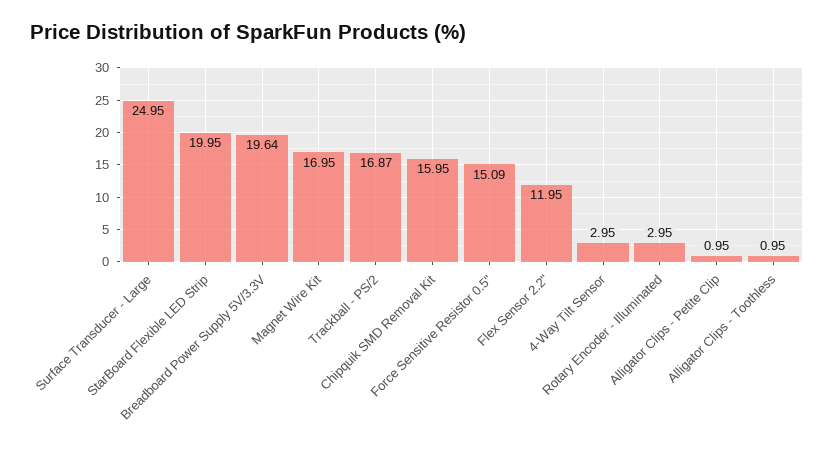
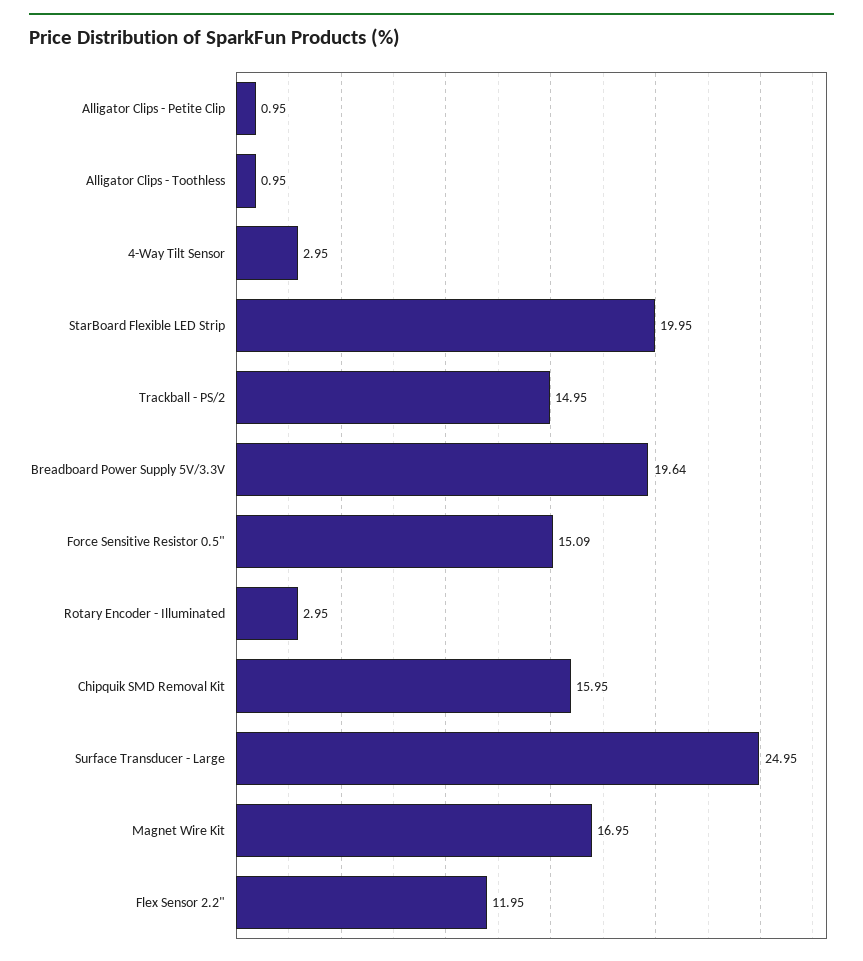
  {
    "Surface Transducer - Large": 24.95,
    "StarBoard Flexible LED Strip": 19.95,
    "Breadboard Power Supply 5V/3.3V": 19.64,
    "Magnet Wire Kit": 16.95,
-   "Trackball - PS/2": 16.87,
+   "Trackball - PS/2": 14.95,
    "Chipquik SMD Removal Kit": 15.95,
    "Force Sensitive Resistor 0.5\"": 15.09,
    "Flex Sensor 2.2\"": 11.95,
    "4-Way Tilt Sensor": 2.95,
    "Rotary Encoder - Illuminated": 2.95,
    "Alligator Clips - Petite Clip": 0.95,
    "Alligator Clips - Toothless": 0.95
  }

